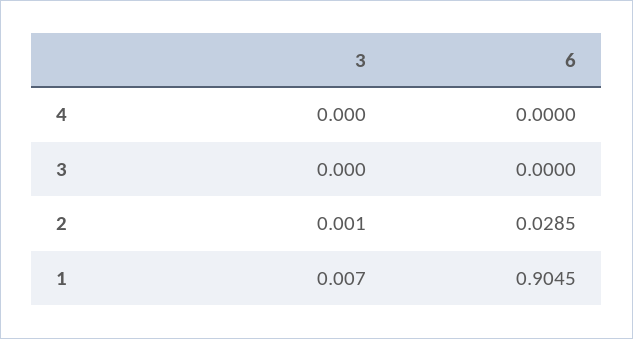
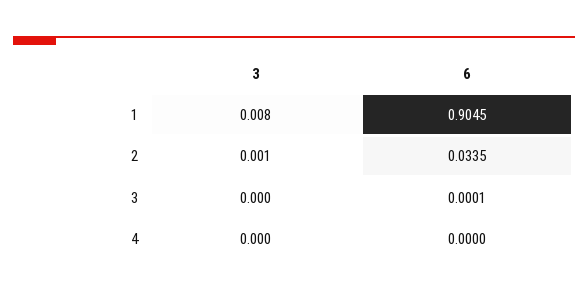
  {
    "3": {
      "4": 0,
      "3": 0,
      "2": 0.001,
-     "1": 0.007
+     "1": 0.008
    },
    "6": {
      "4": 0,
-     "3": 0,
+     "3": 0.0001,
-     "2": 0.0285,
+     "2": 0.0335,
      "1": 0.9045
    }
  }

